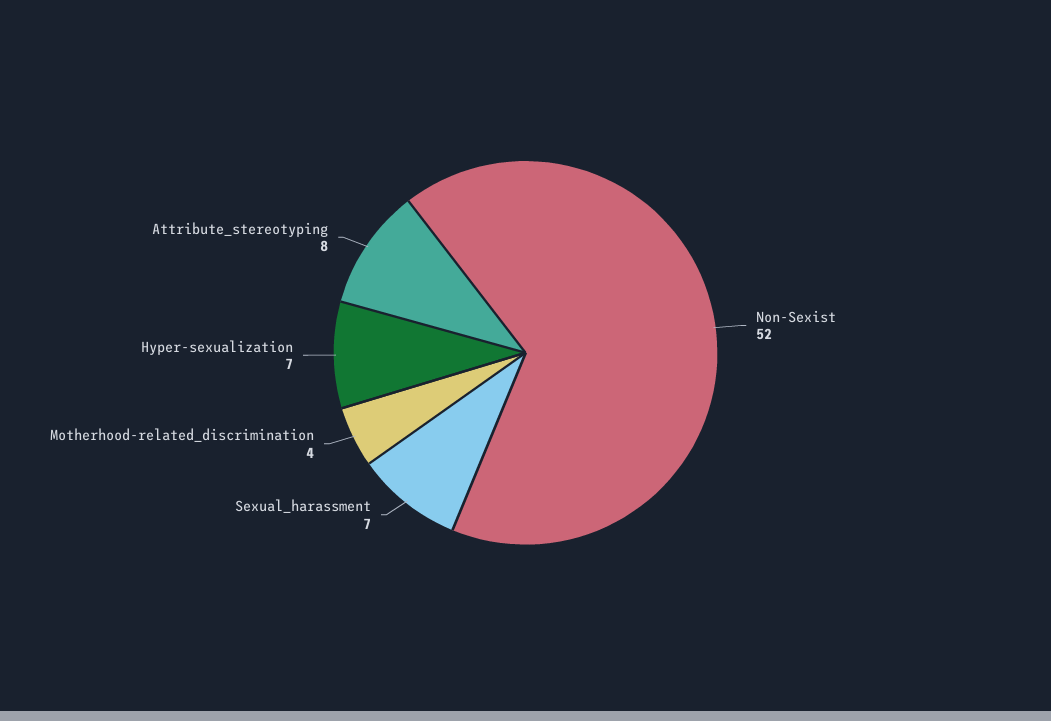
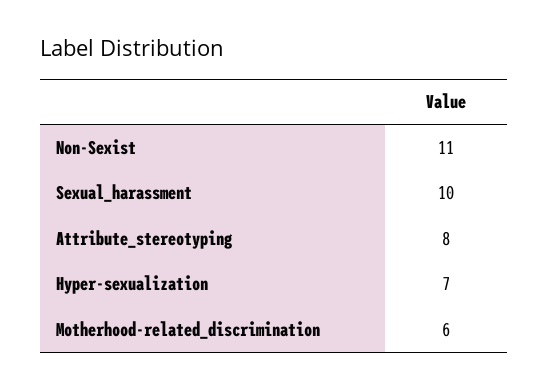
  {
-   "Non-Sexist": 52,
+   "Non-Sexist": 11,
-   "Sexual_harassment": 7,
+   "Sexual_harassment": 10,
-   "Motherhood-related_discrimination": 4,
+   "Motherhood-related_discrimination": 6,
    "Hyper-sexualization": 7,
    "Attribute_stereotyping": 8
  }

